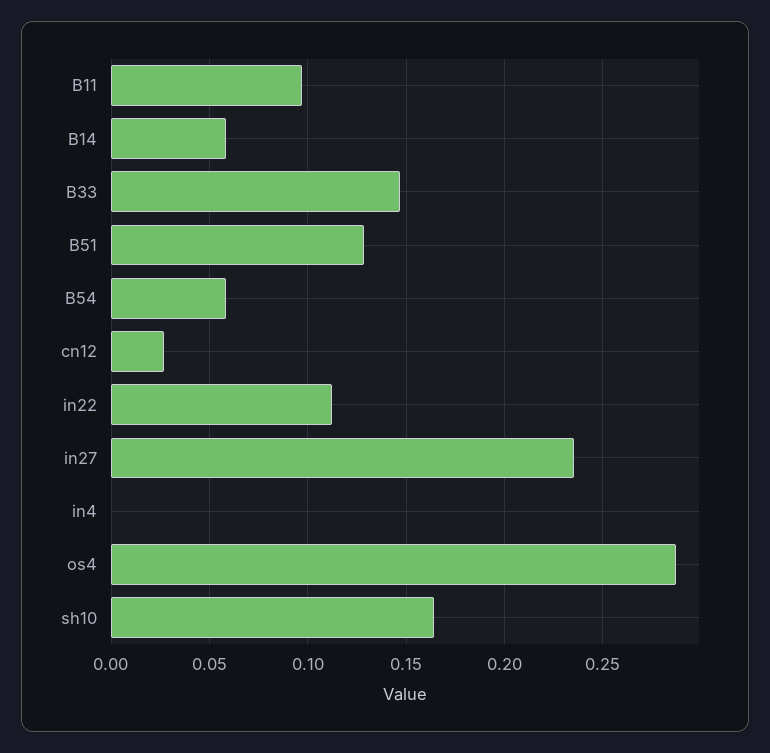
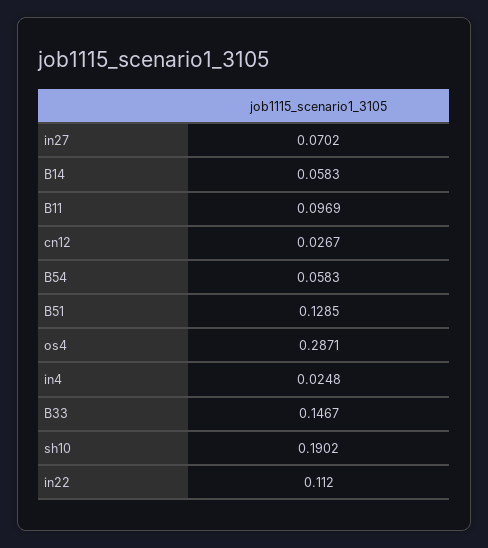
  {
    "B11": 0.0969,
    "B14": 0.0583,
    "B33": 0.1467,
    "B51": 0.1285,
    "B54": 0.0583,
    "cn12": 0.0267,
    "in22": 0.112,
-   "in27": 0.235,
+   "in27": 0.0702,
-   "in4": 0,
+   "in4": 0.0248,
    "os4": 0.2871,
-   "sh10": 0.165
+   "sh10": 0.1902
  }

